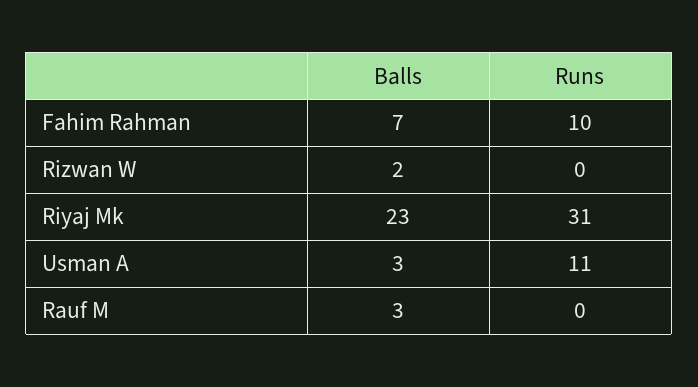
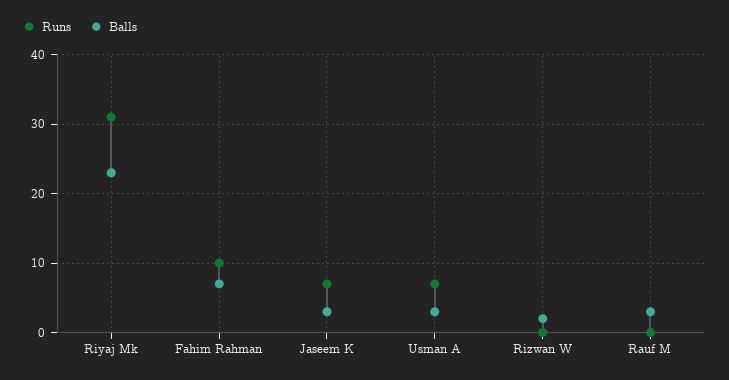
  {
    "Balls": {
      "Fahim Rahman": 7,
      "Rizwan W": 2,
      "Riyaj Mk": 23,
      "Usman A": 3,
-     "Rauf M": 3
+     "Rauf M": 3,
+     "Jaseem K": 3
    },
    "Runs": {
      "Fahim Rahman": 10,
      "Rizwan W": 0,
      "Riyaj Mk": 31,
-     "Usman A": 11,
+     "Usman A": 7,
-     "Rauf M": 0
+     "Rauf M": 0,
+     "Jaseem K": 7
    }
  }

